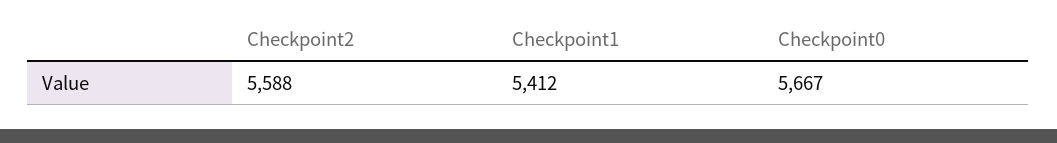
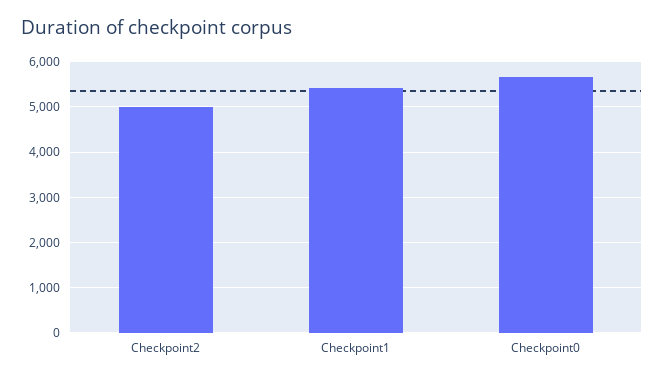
  {
-   "Checkpoint2": 5588,
+   "Checkpoint2": 5000,
    "Checkpoint1": 5412,
    "Checkpoint0": 5667
  }

